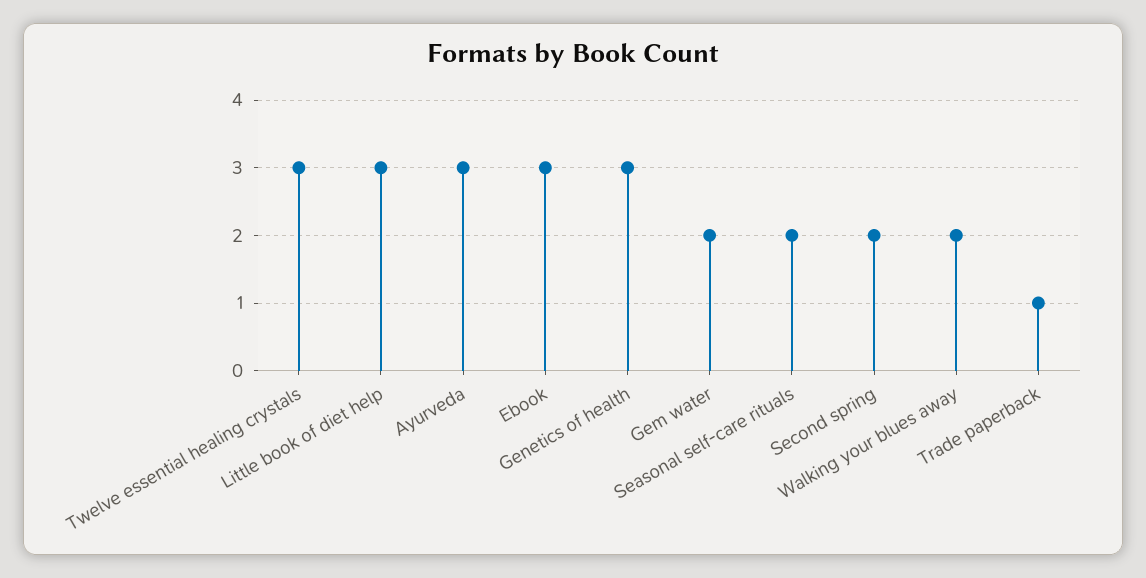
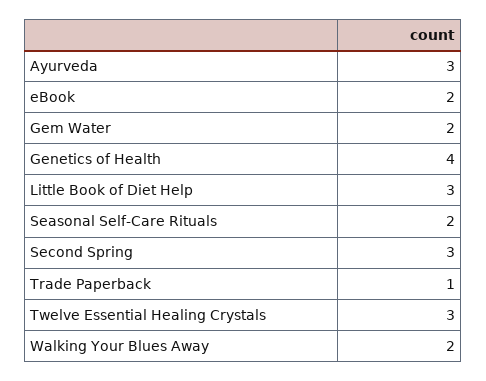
  {
    "Twelve essential healing crystals": 3,
    "Little book of diet help": 3,
    "Ayurveda": 3,
-   "Ebook": 3,
+   "Ebook": 2,
-   "Genetics of health": 3,
+   "Genetics of health": 4,
    "Gem water": 2,
    "Seasonal self-care rituals": 2,
-   "Second spring": 2,
+   "Second spring": 3,
    "Walking your blues away": 2,
    "Trade paperback": 1
  }

